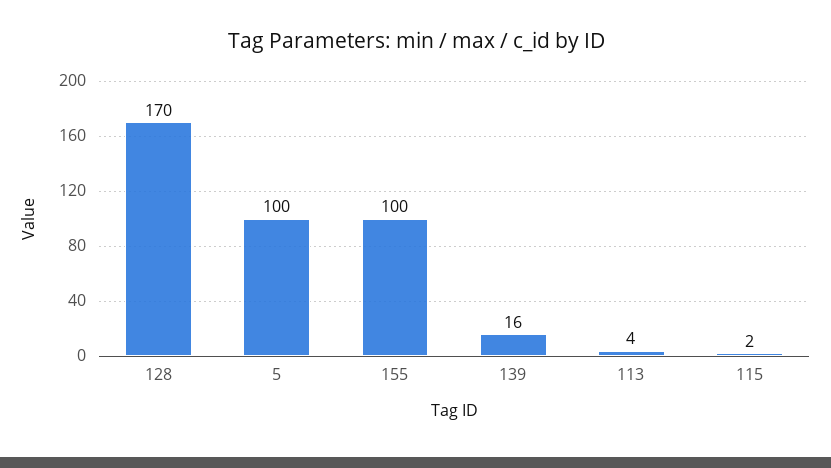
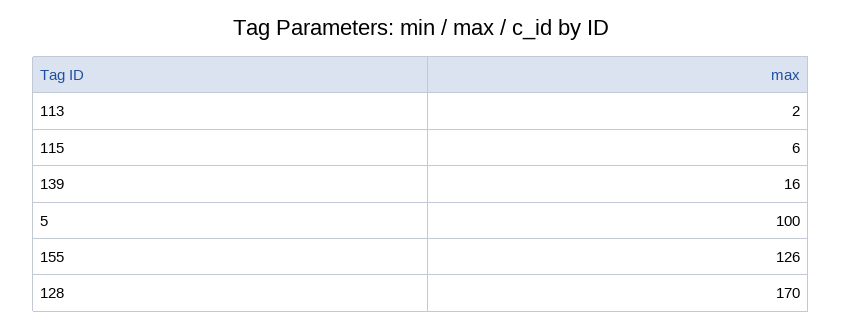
  {
    "128": 170,
    "5": 100,
-   "155": 100,
+   "155": 126,
    "139": 16,
-   "113": 4,
+   "113": 2,
-   "115": 2
+   "115": 6
  }

